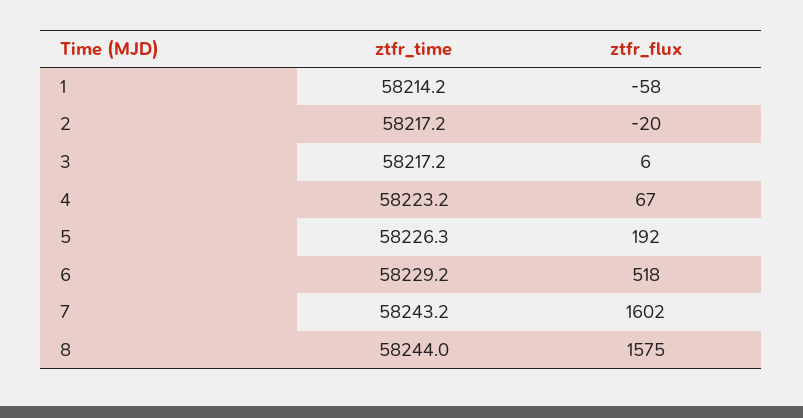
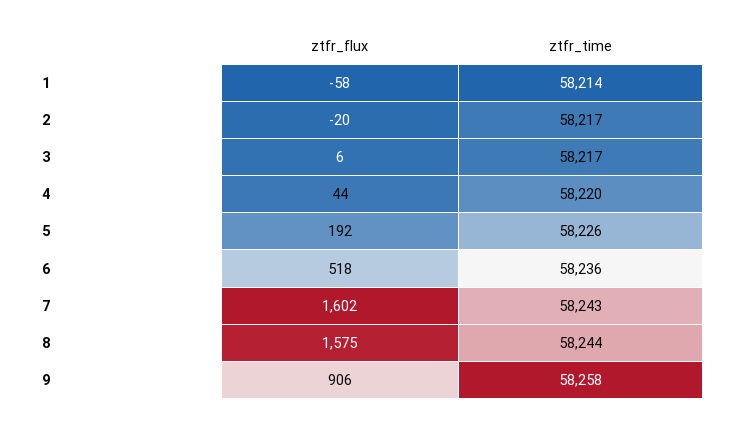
  {
    "ztfr_time": {
      "1": 58214.2,
      "2": 58217.2,
      "3": 58217.2,
-     "4": 58223.2,
+     "4": 58220,
      "5": 58226.3,
-     "6": 58229.2,
+     "6": 58236,
      "7": 58243.2,
-     "8": 58244
+     "8": 58244,
+     "9": 58258
    },
    "ztfr_flux": {
      "1": -58,
      "2": -20,
      "3": 6,
-     "4": 67,
+     "4": 44,
      "5": 192,
      "6": 518,
      "7": 1602,
-     "8": 1575
+     "8": 1575,
+     "9": 906
    }
  }

